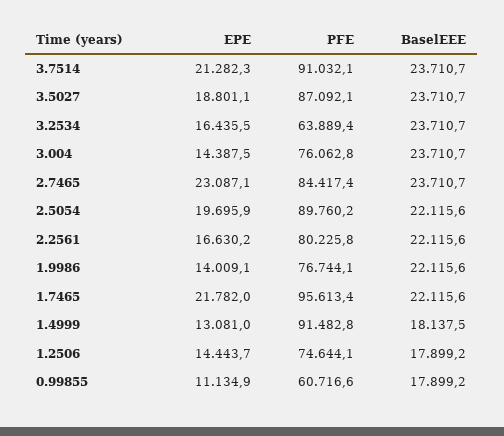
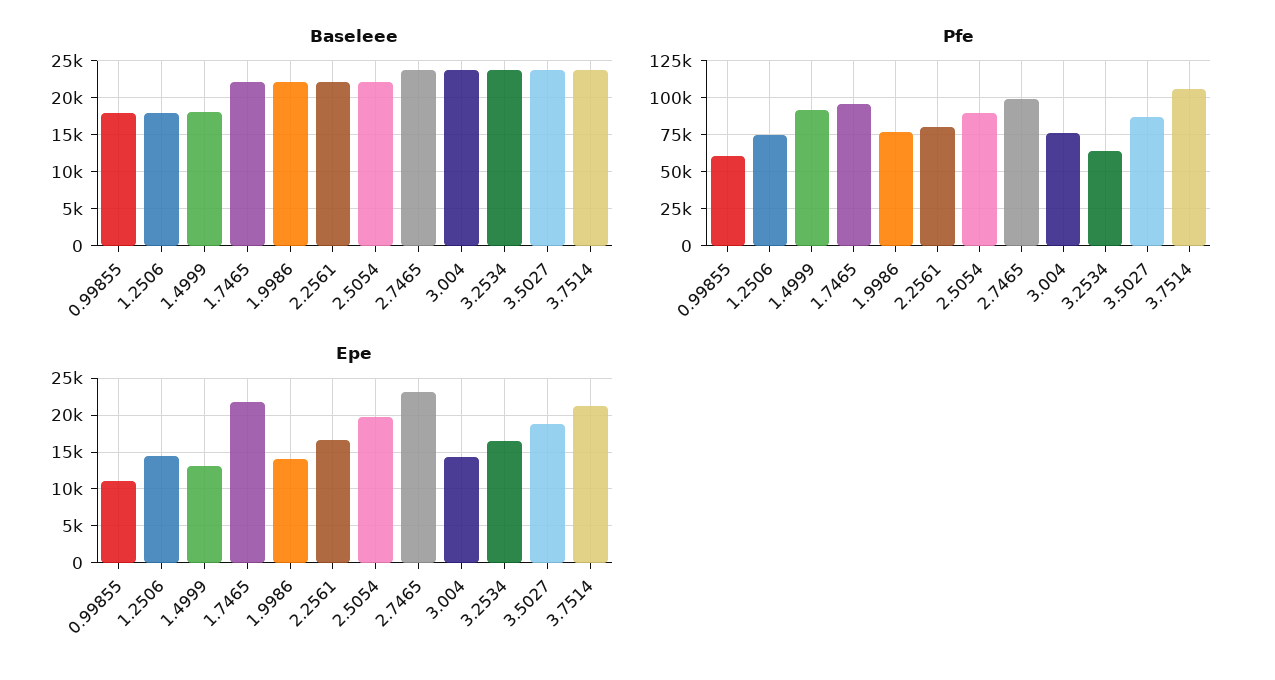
  {
    "EPE": {
      "3.7514": 21282.3,
      "3.5027": 18801.1,
      "3.2534": 16435.5,
      "3.004": 14387.5,
      "2.7465": 23087.1,
      "2.5054": 19695.9,
      "2.2561": 16630.2,
      "1.9986": 14009.1,
      "1.7465": 21782,
      "1.4999": 13081,
      "1.2506": 14443.7,
      "0.99855": 11134.9
    },
    "PFE": {
-     "3.7514": 91032.1,
+     "3.7514": 105000,
      "3.5027": 87092.1,
      "3.2534": 63889.4,
      "3.004": 76062.8,
-     "2.7465": 84417.4,
+     "2.7465": 100000,
      "2.5054": 89760.2,
      "2.2561": 80225.8,
      "1.9986": 76744.1,
      "1.7465": 95613.4,
      "1.4999": 91482.8,
      "1.2506": 74644.1,
      "0.99855": 60716.6
    },
    "BaselEEE": {
      "3.7514": 23710.7,
      "3.5027": 23710.7,
      "3.2534": 23710.7,
      "3.004": 23710.7,
      "2.7465": 23710.7,
      "2.5054": 22115.6,
      "2.2561": 22115.6,
      "1.9986": 22115.6,
      "1.7465": 22115.6,
      "1.4999": 18137.5,
      "1.2506": 17899.2,
      "0.99855": 17899.2
    }
  }

